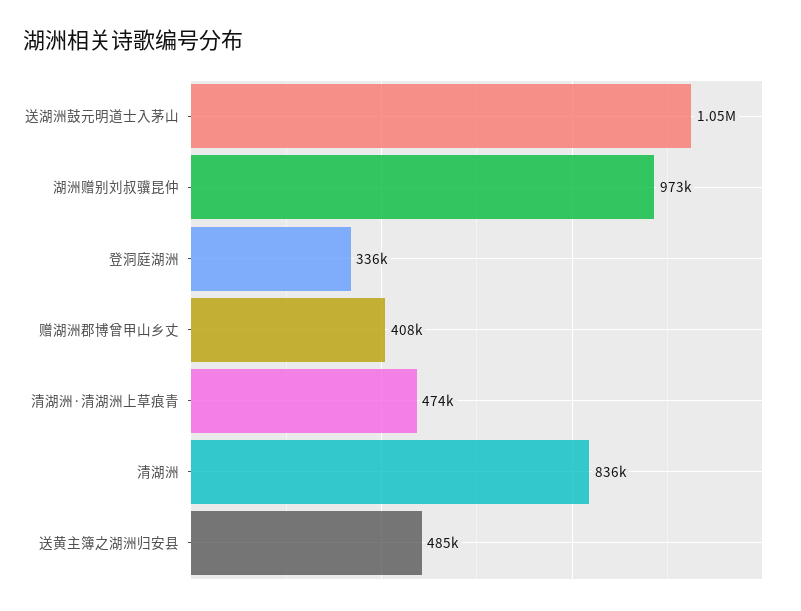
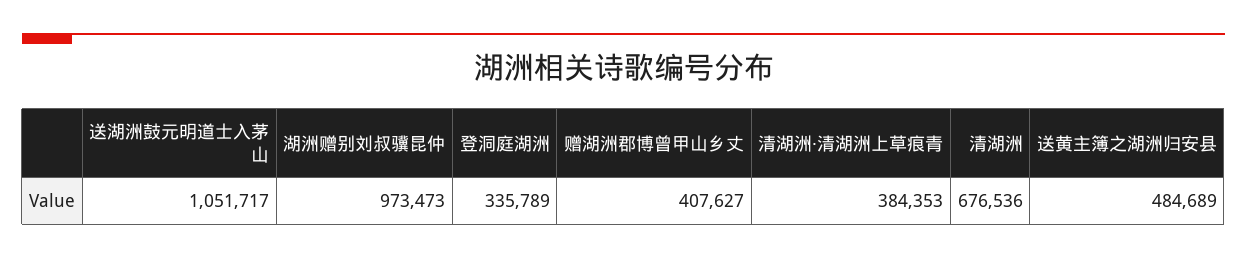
  {
    "送湖洲鼓元明道士入茅山": 1051717,
    "湖洲赠别刘叔骥昆仲": 973473,
    "登洞庭湖洲": 335789,
    "赠湖洲郡博曾甲山乡丈": 407627,
-   "清湖洲·清湖洲上草痕青": 474000,
+   "清湖洲·清湖洲上草痕青": 384353,
-   "清湖洲": 836000,
+   "清湖洲": 676536,
    "送黄主簿之湖洲归安县": 484689
  }

